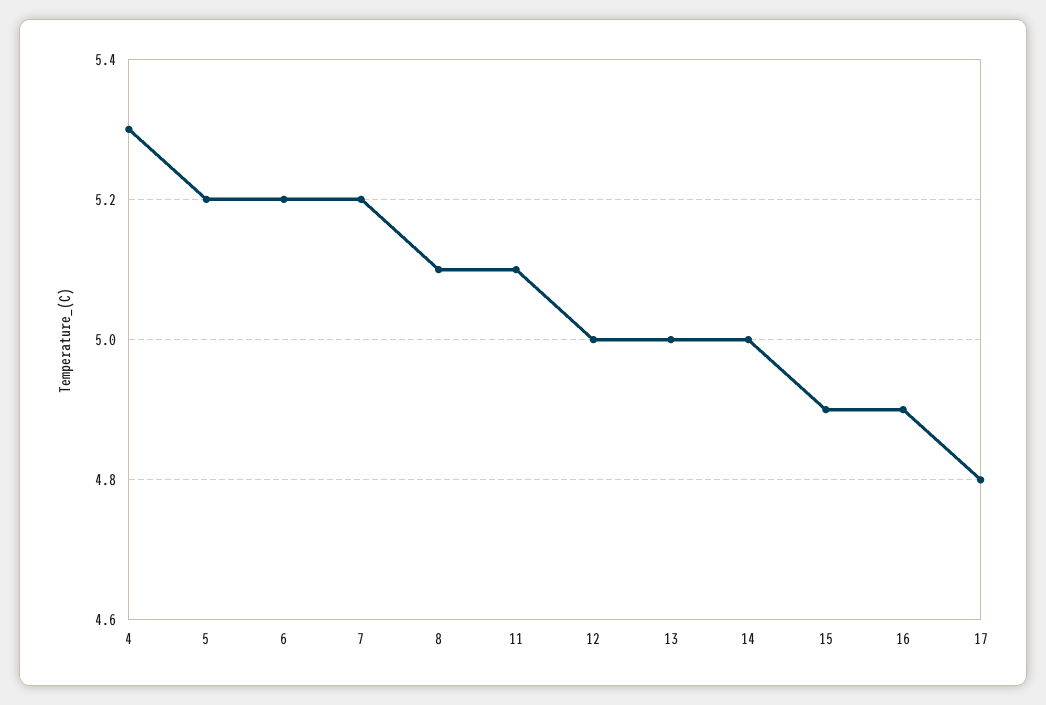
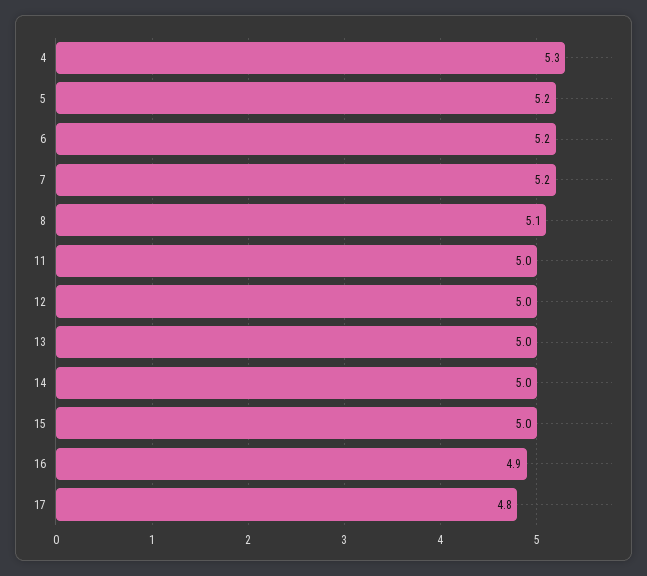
  {
    "4": 5.3,
    "5": 5.2,
    "6": 5.2,
    "7": 5.2,
    "8": 5.1,
-   "11": 5.1,
+   "11": 5,
    "12": 5,
    "13": 5,
    "14": 5,
-   "15": 4.9,
+   "15": 5,
    "16": 4.9,
    "17": 4.8
  }

